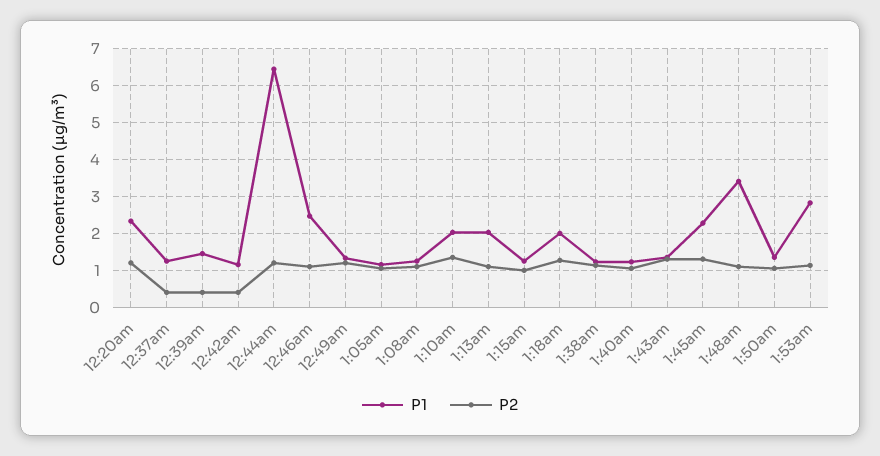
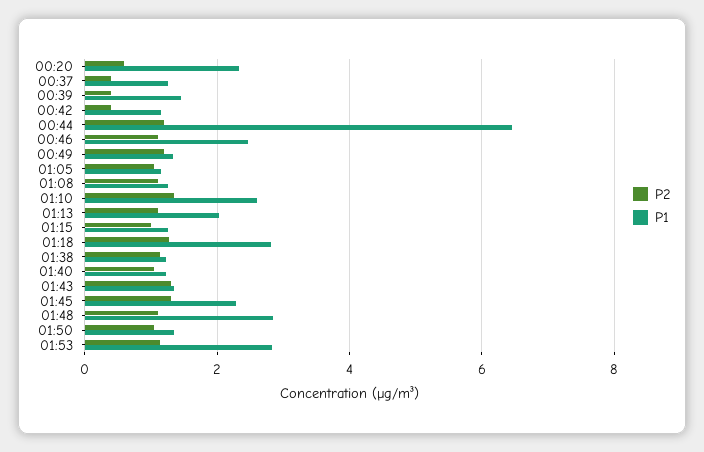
  {
    "P1": {
      "12:20am": 2.4,
      "12:37am": 1.2,
      "12:39am": 1.4,
      "12:42am": 1.2,
      "12:44am": 6.4,
      "12:46am": 2.4,
      "12:49am": 1.4,
      "1:05am": 1.2,
      "1:08am": 1.2,
-     "1:10am": 2,
+     "1:10am": 2.6,
      "1:13am": 2,
      "1:15am": 1.2,
-     "1:18am": 2,
+     "1:18am": 2.8,
      "1:38am": 1.2,
      "1:40am": 1.2,
      "1:43am": 1.4,
      "1:45am": 2.2,
-     "1:48am": 3.4,
+     "1:48am": 2.8,
      "1:50am": 1.4,
      "1:53am": 2.8
    },
    "P2": {
-     "12:20am": 1.2,
+     "12:20am": 0.6,
      "12:37am": 0.4,
      "12:39am": 0.4,
      "12:42am": 0.4,
      "12:44am": 1.2,
      "12:46am": 1.2,
      "12:49am": 1.2,
      "1:05am": 1,
      "1:08am": 1.2,
      "1:10am": 1.4,
      "1:13am": 1.2,
      "1:15am": 1,
      "1:18am": 1.2,
      "1:38am": 1.2,
      "1:40am": 1,
      "1:43am": 1.4,
      "1:45am": 1.4,
      "1:48am": 1.2,
      "1:50am": 1,
      "1:53am": 1.2
    }
  }

